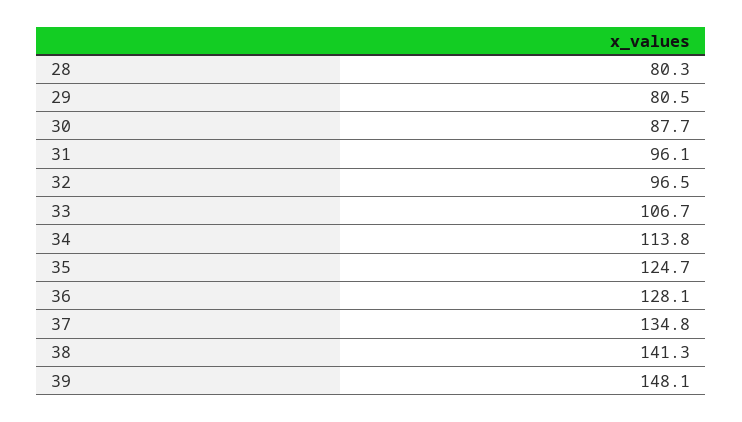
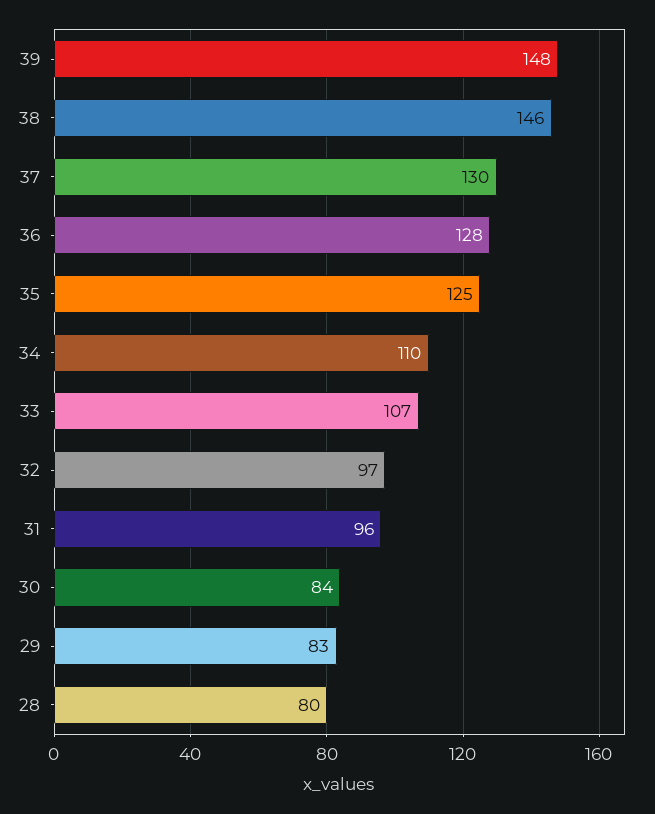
  {
    "28": 80.3,
-   "29": 80.5,
+   "29": 83,
-   "30": 87.7,
+   "30": 84,
    "31": 96.1,
    "32": 96.5,
    "33": 106.7,
-   "34": 113.8,
+   "34": 110,
    "35": 124.7,
    "36": 128.1,
-   "37": 134.8,
+   "37": 130,
-   "38": 141.3,
+   "38": 146,
    "39": 148.1
  }

